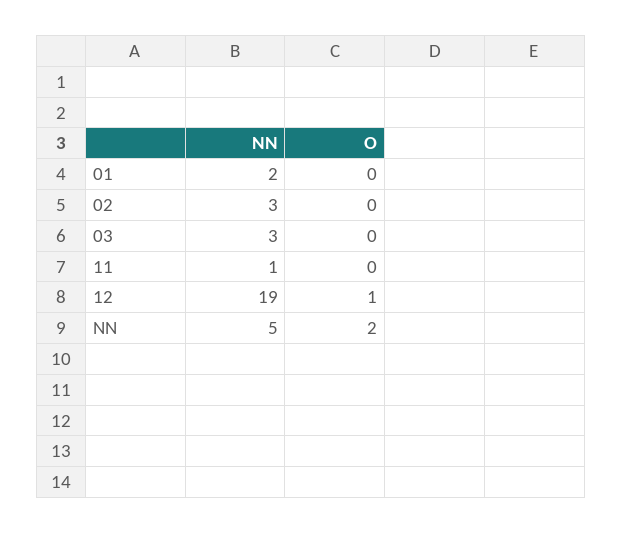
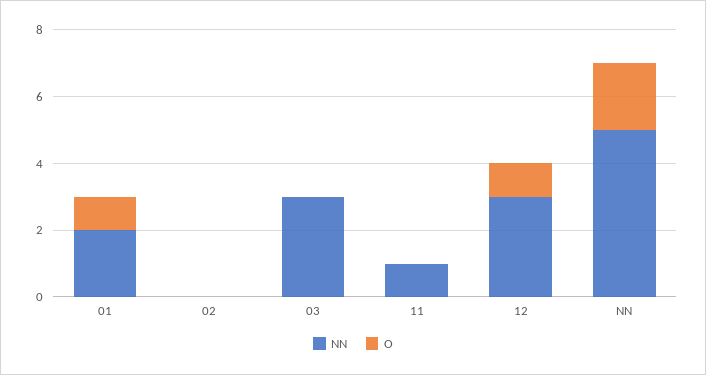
  {
    "NN": {
      "01": 2,
-     "02": 3,
+     "02": 0,
      "03": 3,
      "11": 1,
-     "12": 19,
+     "12": 3,
      "NN": 5
    },
    "O": {
-     "01": 0,
+     "01": 1,
      "02": 0,
      "03": 0,
      "11": 0,
      "12": 1,
      "NN": 2
    }
  }

